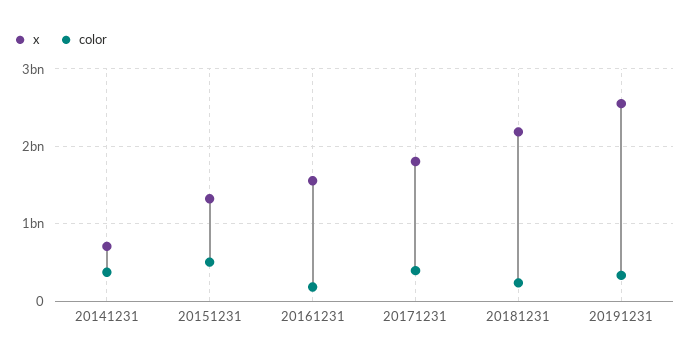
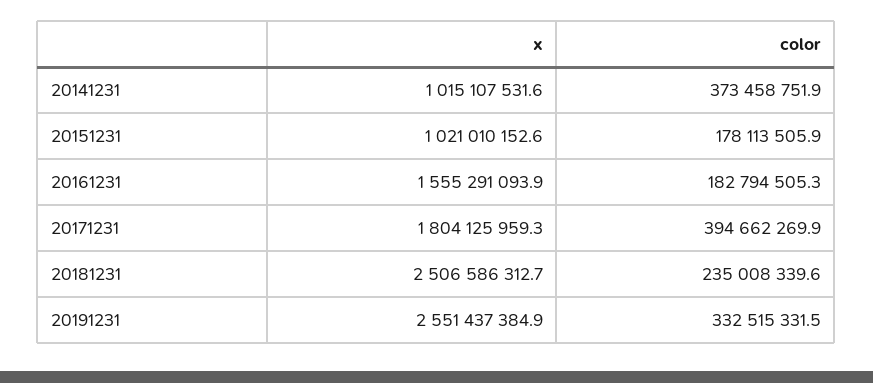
  {
    "x": {
-     "20141231": 700000000,
+     "20141231": 1015107531.6,
-     "20151231": 1300000000,
+     "20151231": 1021010152.6,
      "20161231": 1555291093.9,
      "20171231": 1804125959.3,
-     "20181231": 2200000000,
+     "20181231": 2506586312.7,
      "20191231": 2551437384.9
    },
    "color": {
      "20141231": 373458751.9,
-     "20151231": 500000000,
+     "20151231": 178113505.9,
      "20161231": 182794505.3,
      "20171231": 394662269.9,
      "20181231": 235008339.6,
      "20191231": 332515331.5
    }
  }

